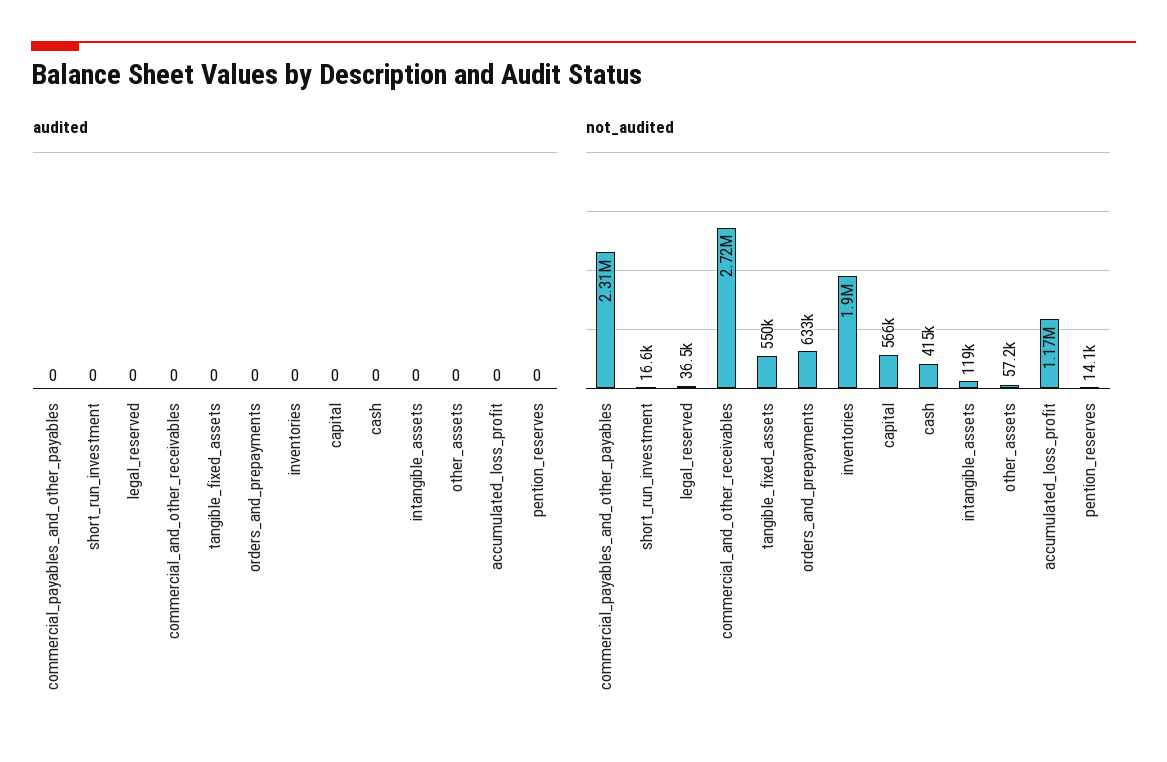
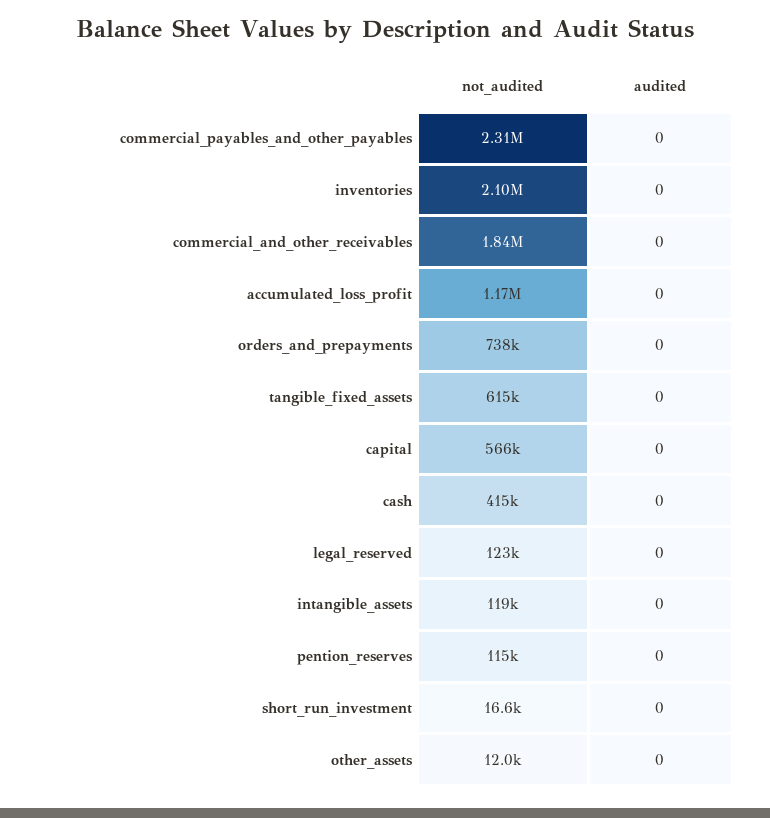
  {
    "audited": {
      "commercial_payables_and_other_payables": 0,
      "short_run_investment": 0,
      "legal_reserved": 0,
      "commercial_and_other_receivables": 0,
      "tangible_fixed_assets": 0,
      "orders_and_prepayments": 0,
      "inventories": 0,
      "capital": 0,
      "cash": 0,
      "intangible_assets": 0,
      "other_assets": 0,
      "accumulated_loss_profit": 0,
      "pention_reserves": 0
    },
    "not_audited": {
      "commercial_payables_and_other_payables": 2310000,
      "short_run_investment": 16600,
-     "legal_reserved": 36500,
+     "legal_reserved": 123000,
-     "commercial_and_other_receivables": 2720000,
+     "commercial_and_other_receivables": 1840000,
-     "tangible_fixed_assets": 550000,
+     "tangible_fixed_assets": 615000,
-     "orders_and_prepayments": 633000,
+     "orders_and_prepayments": 738000,
-     "inventories": 1900000,
+     "inventories": 2100000,
      "capital": 566000,
      "cash": 415000,
      "intangible_assets": 119000,
-     "other_assets": 57200,
+     "other_assets": 12000,
      "accumulated_loss_profit": 1170000,
-     "pention_reserves": 14100
+     "pention_reserves": 115000
    }
  }

